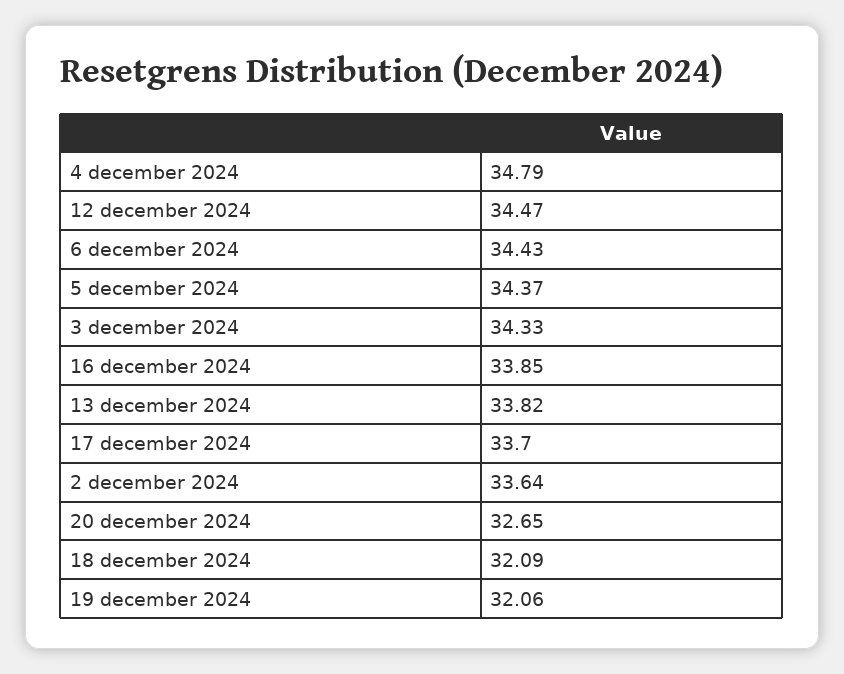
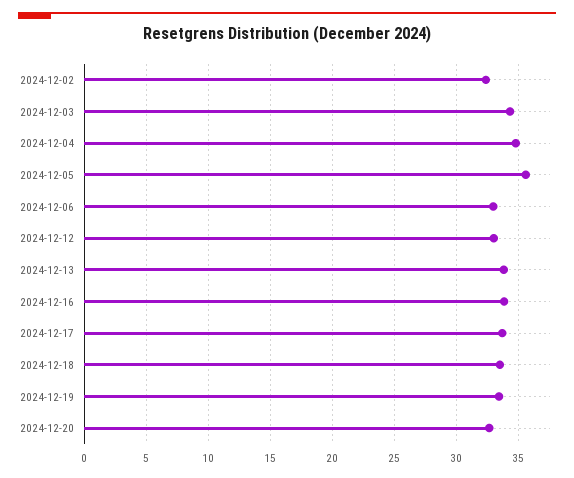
  {
    "4 december 2024": 34.79,
-   "12 december 2024": 34.47,
+   "12 december 2024": 33,
-   "6 december 2024": 34.43,
+   "6 december 2024": 33,
-   "5 december 2024": 34.37,
+   "5 december 2024": 35.5,
    "3 december 2024": 34.33,
    "16 december 2024": 33.85,
    "13 december 2024": 33.82,
    "17 december 2024": 33.7,
-   "2 december 2024": 33.64,
+   "2 december 2024": 32.5,
    "20 december 2024": 32.65,
-   "18 december 2024": 32.09,
+   "18 december 2024": 33.5,
-   "19 december 2024": 32.06
+   "19 december 2024": 33.5
  }

